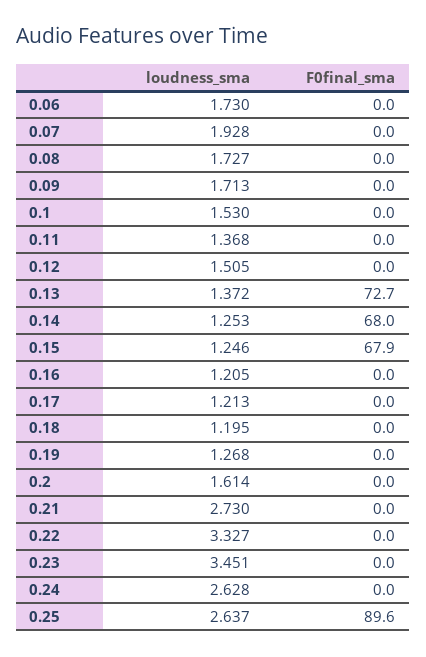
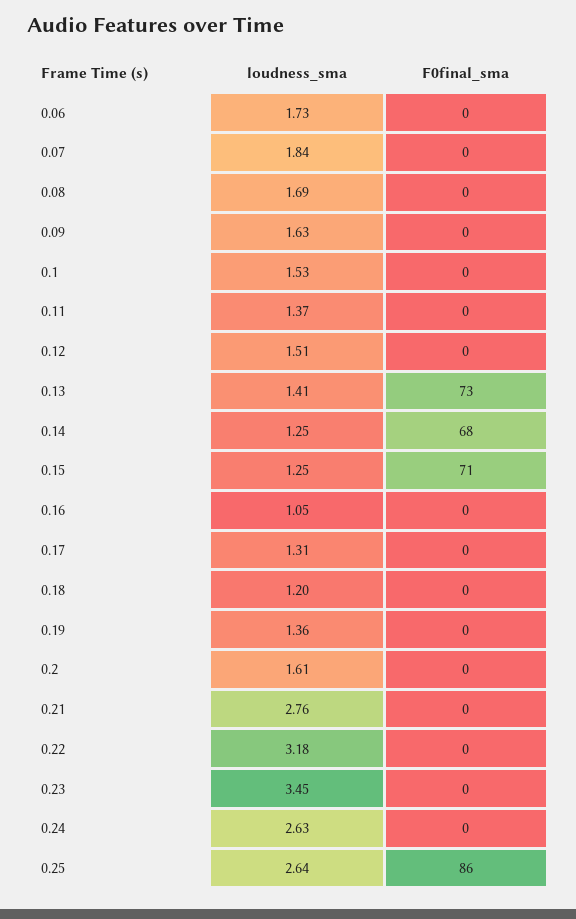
  {
    "loudness_sma": {
      "0.06": 1.73,
-     "0.07": 1.928,
+     "0.07": 1.84,
-     "0.08": 1.727,
+     "0.08": 1.69,
-     "0.09": 1.713,
+     "0.09": 1.63,
      "0.1": 1.53,
      "0.11": 1.368,
      "0.12": 1.505,
-     "0.13": 1.372,
+     "0.13": 1.41,
      "0.14": 1.253,
      "0.15": 1.246,
-     "0.16": 1.205,
+     "0.16": 1.05,
-     "0.17": 1.213,
+     "0.17": 1.31,
      "0.18": 1.195,
-     "0.19": 1.268,
+     "0.19": 1.36,
      "0.2": 1.614,
-     "0.21": 2.73,
+     "0.21": 2.76,
-     "0.22": 3.327,
+     "0.22": 3.18,
      "0.23": 3.451,
      "0.24": 2.628,
      "0.25": 2.637
    },
    "F0final_sma": {
      "0.06": 0,
      "0.07": 0,
      "0.08": 0,
      "0.09": 0,
      "0.1": 0,
      "0.11": 0,
      "0.12": 0,
      "0.13": 72.7,
      "0.14": 68,
-     "0.15": 67.9,
+     "0.15": 71,
      "0.16": 0,
      "0.17": 0,
      "0.18": 0,
      "0.19": 0,
      "0.2": 0,
      "0.21": 0,
      "0.22": 0,
      "0.23": 0,
      "0.24": 0,
-     "0.25": 89.6
+     "0.25": 86
    }
  }

